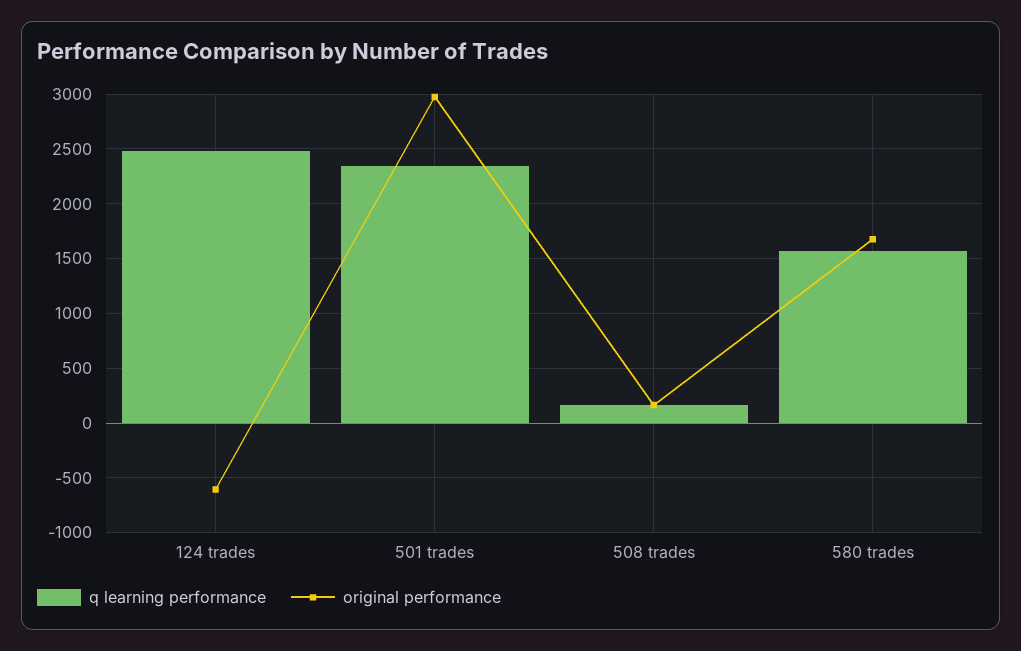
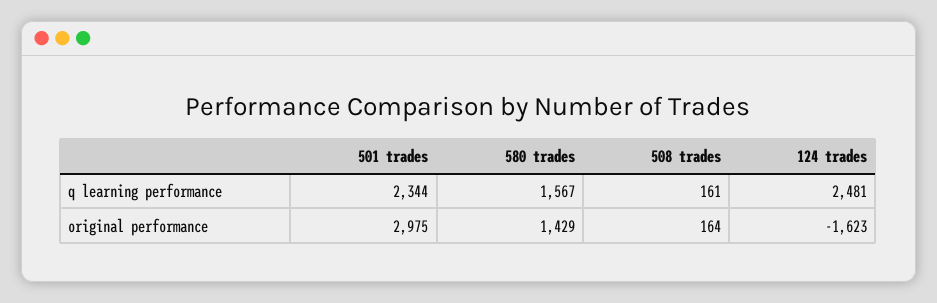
  {
    "q learning performance": {
      "124 trades": 2481,
      "501 trades": 2344,
      "508 trades": 161,
      "580 trades": 1567
    },
    "original performance": {
-     "124 trades": -600,
+     "124 trades": -1623,
      "501 trades": 2975,
      "508 trades": 164,
-     "580 trades": 1700
+     "580 trades": 1429
    }
  }

